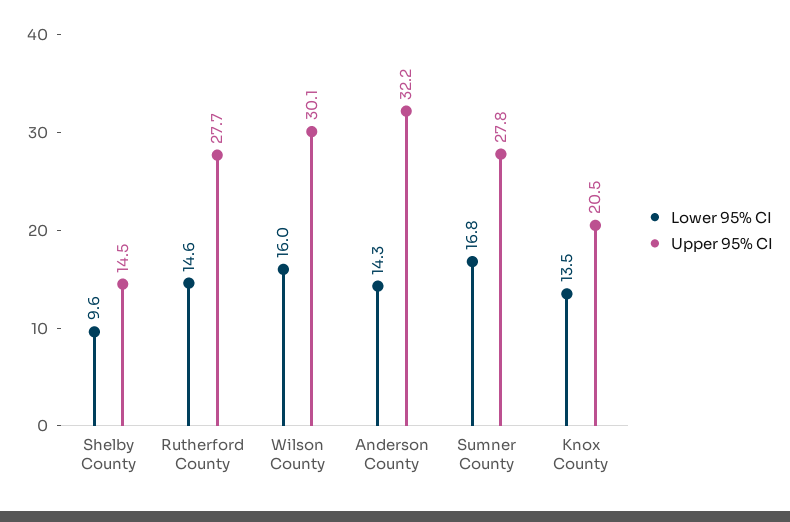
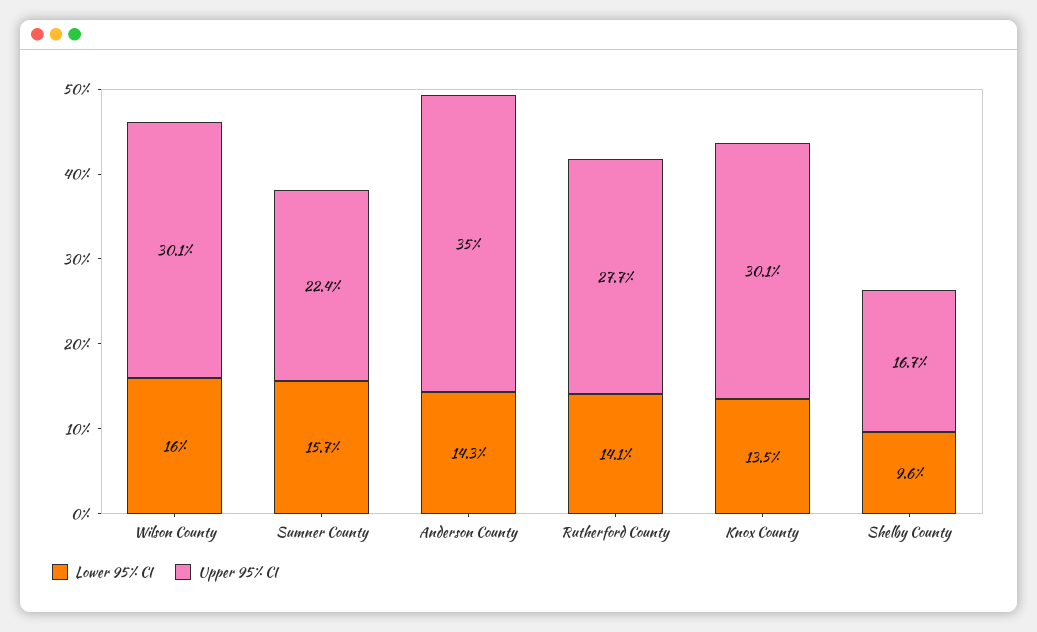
  {
    "Lower 95% CI": {
      "Shelby County": 9.6,
-     "Rutherford County": 14.6,
+     "Rutherford County": 14.1,
      "Wilson County": 16,
      "Anderson County": 14.3,
-     "Sumner County": 16.8,
+     "Sumner County": 15.7,
      "Knox County": 13.5
    },
    "Upper 95% CI": {
-     "Shelby County": 14.5,
+     "Shelby County": 16.7,
      "Rutherford County": 27.7,
      "Wilson County": 30.1,
-     "Anderson County": 32.2,
+     "Anderson County": 35,
-     "Sumner County": 27.8,
+     "Sumner County": 22.4,
-     "Knox County": 20.5
+     "Knox County": 30.1
    }
  }

